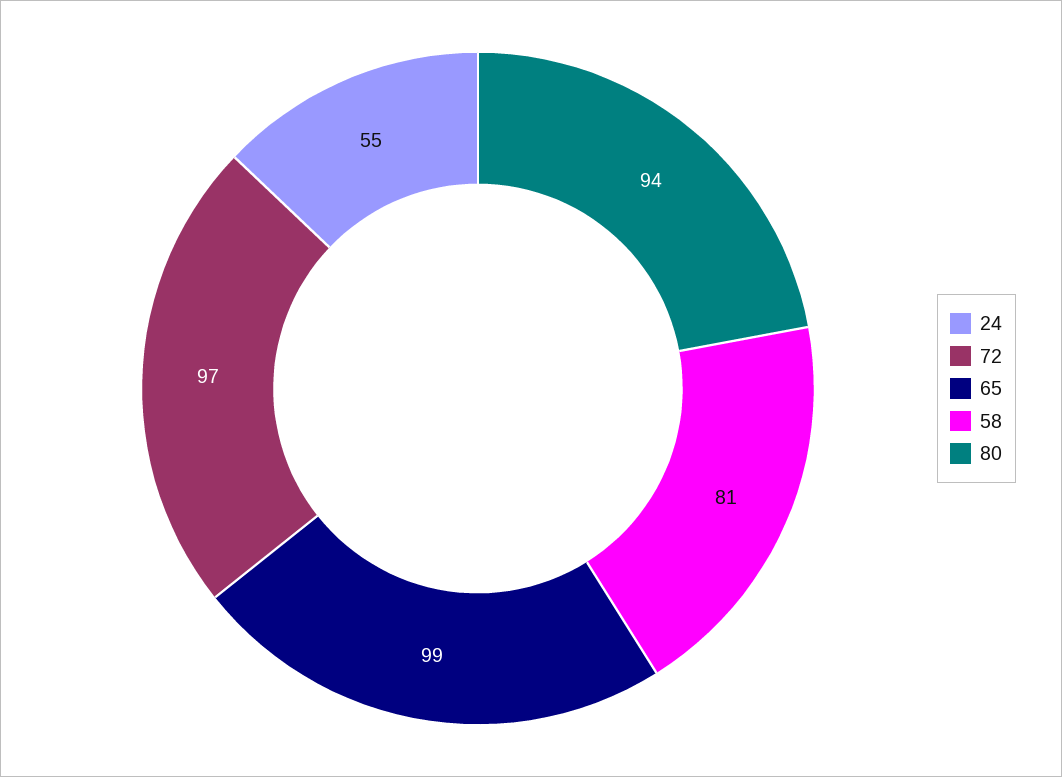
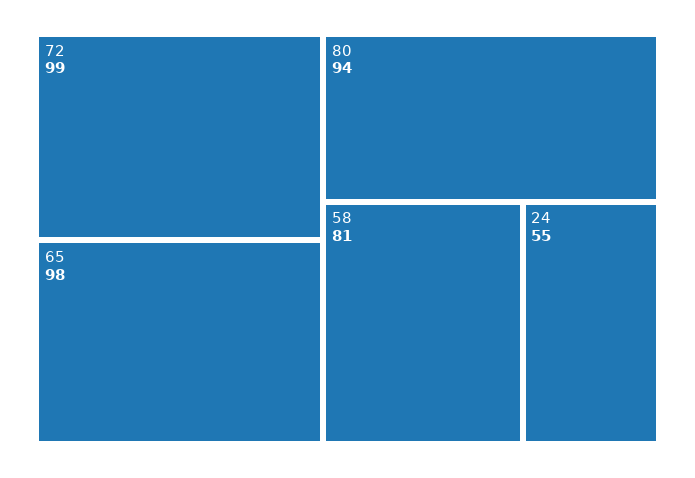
  {
    "24": 55,
-   "72": 97,
+   "72": 99,
-   "65": 99,
+   "65": 98,
    "58": 81,
    "80": 94
  }

